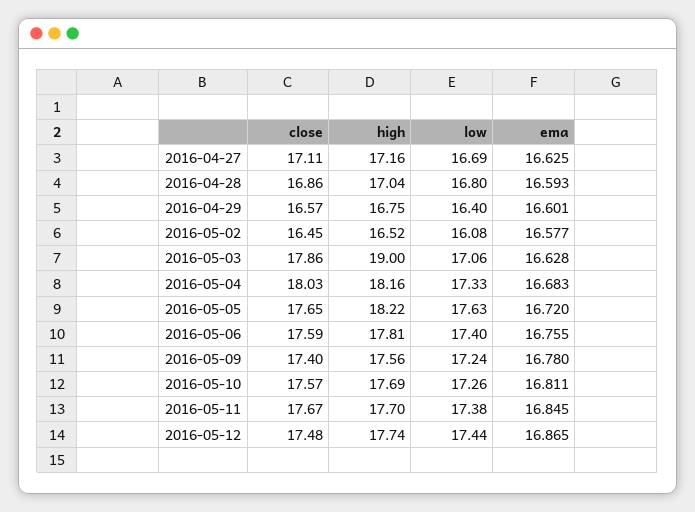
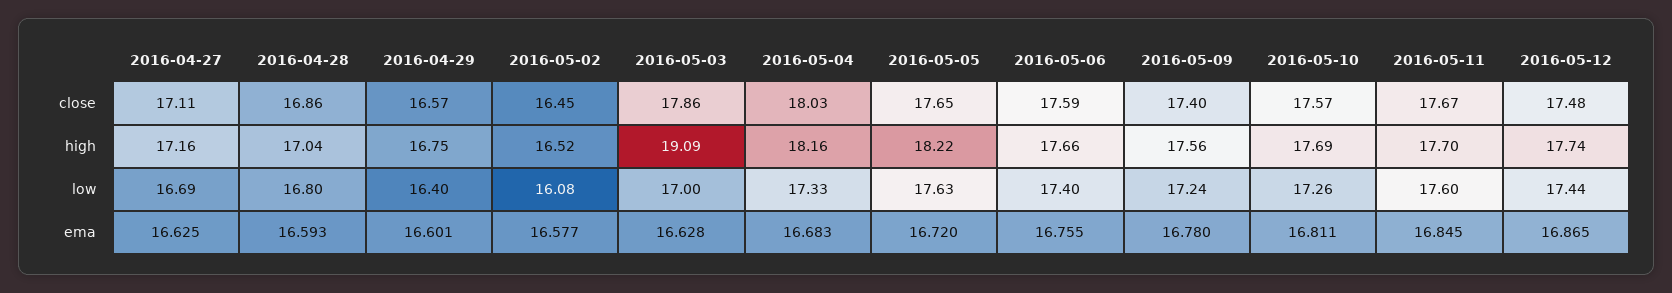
  {
    "close": {
      "2016-04-27": 17.11,
      "2016-04-28": 16.86,
      "2016-04-29": 16.57,
      "2016-05-02": 16.45,
      "2016-05-03": 17.86,
      "2016-05-04": 18.03,
      "2016-05-05": 17.65,
      "2016-05-06": 17.59,
      "2016-05-09": 17.4,
      "2016-05-10": 17.57,
      "2016-05-11": 17.67,
      "2016-05-12": 17.48
    },
    "high": {
      "2016-04-27": 17.16,
      "2016-04-28": 17.04,
      "2016-04-29": 16.75,
      "2016-05-02": 16.52,
-     "2016-05-03": 19,
+     "2016-05-03": 19.09,
      "2016-05-04": 18.16,
      "2016-05-05": 18.22,
-     "2016-05-06": 17.81,
+     "2016-05-06": 17.66,
      "2016-05-09": 17.56,
      "2016-05-10": 17.69,
      "2016-05-11": 17.7,
      "2016-05-12": 17.74
    },
    "low": {
      "2016-04-27": 16.69,
      "2016-04-28": 16.8,
      "2016-04-29": 16.4,
      "2016-05-02": 16.08,
-     "2016-05-03": 17.06,
+     "2016-05-03": 17,
      "2016-05-04": 17.33,
      "2016-05-05": 17.63,
      "2016-05-06": 17.4,
      "2016-05-09": 17.24,
      "2016-05-10": 17.26,
-     "2016-05-11": 17.38,
+     "2016-05-11": 17.6,
      "2016-05-12": 17.44
    },
    "ema": {
      "2016-04-27": 16.625,
      "2016-04-28": 16.593,
      "2016-04-29": 16.601,
      "2016-05-02": 16.577,
      "2016-05-03": 16.628,
      "2016-05-04": 16.683,
      "2016-05-05": 16.72,
      "2016-05-06": 16.755,
      "2016-05-09": 16.78,
      "2016-05-10": 16.811,
      "2016-05-11": 16.845,
      "2016-05-12": 16.865
    }
  }

